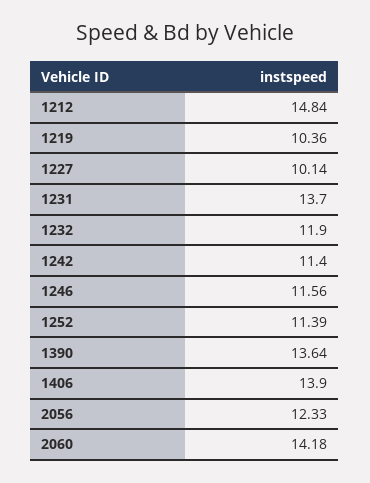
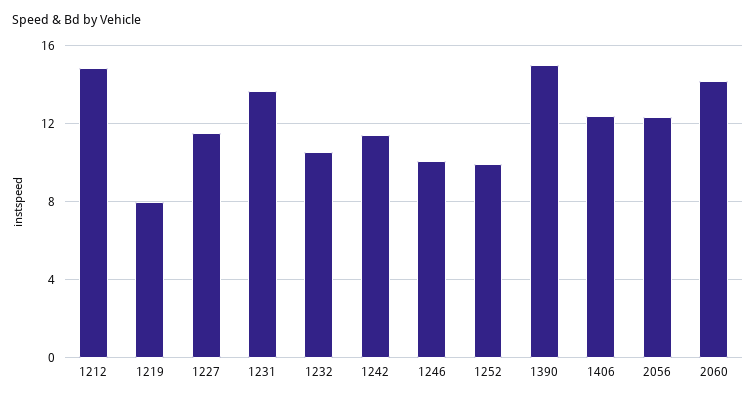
  {
    "1212": 14.84,
-   "1219": 10.36,
+   "1219": 8,
-   "1227": 10.14,
+   "1227": 11.5,
    "1231": 13.7,
-   "1232": 11.9,
+   "1232": 10.5,
    "1242": 11.4,
-   "1246": 11.56,
+   "1246": 10,
-   "1252": 11.39,
+   "1252": 10,
-   "1390": 13.64,
+   "1390": 15,
-   "1406": 13.9,
+   "1406": 12.5,
    "2056": 12.33,
    "2060": 14.18
  }

